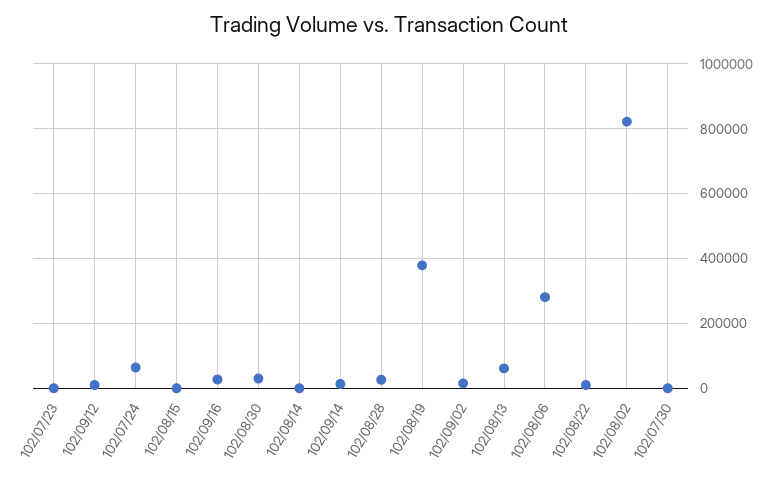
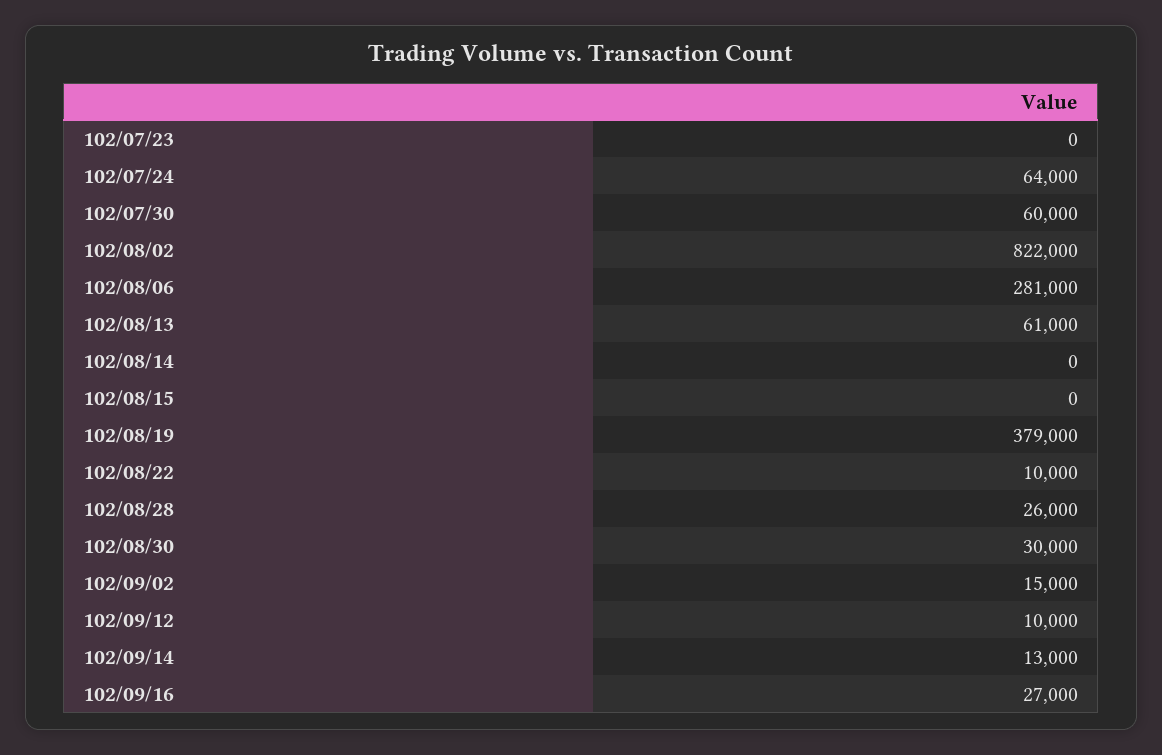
  {
    "102/07/23": 0,
    "102/09/12": 10000,
    "102/07/24": 64000,
    "102/08/15": 0,
    "102/09/16": 27000,
    "102/08/30": 30000,
    "102/08/14": 0,
    "102/09/14": 13000,
    "102/08/28": 26000,
    "102/08/19": 379000,
    "102/09/02": 15000,
    "102/08/13": 61000,
    "102/08/06": 281000,
    "102/08/22": 10000,
    "102/08/02": 822000,
-   "102/07/30": 0
+   "102/07/30": 60000
  }

